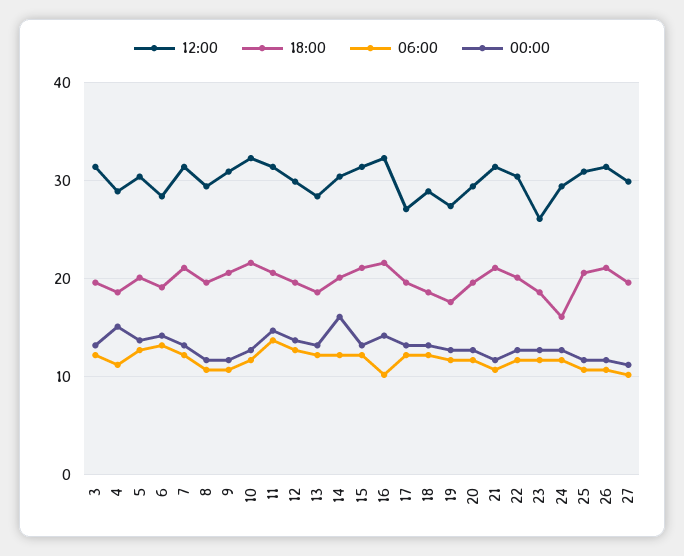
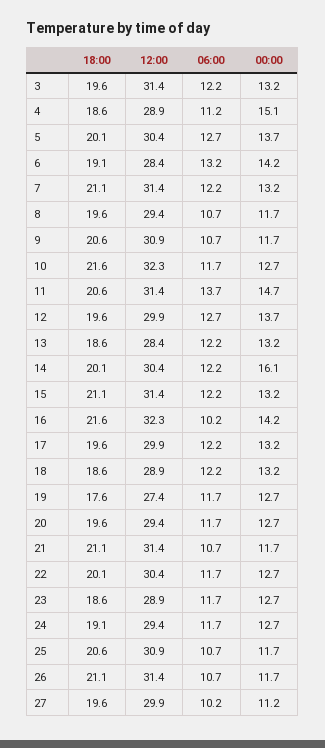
  {
    "12:00": {
      "3": 31.4,
      "4": 28.9,
      "5": 30.4,
      "6": 28.4,
      "7": 31.4,
      "8": 29.4,
      "9": 30.9,
      "10": 32.3,
      "11": 31.4,
      "12": 29.9,
      "13": 28.4,
      "14": 30.4,
      "15": 31.4,
      "16": 32.3,
-     "17": 27,
+     "17": 29.9,
      "18": 28.9,
      "19": 27.4,
      "20": 29.4,
      "21": 31.4,
      "22": 30.4,
-     "23": 26,
+     "23": 28.9,
      "24": 29.4,
      "25": 30.9,
      "26": 31.4,
      "27": 29.9
    },
    "18:00": {
      "3": 19.6,
      "4": 18.6,
      "5": 20.1,
      "6": 19.1,
      "7": 21.1,
      "8": 19.6,
      "9": 20.6,
      "10": 21.6,
      "11": 20.6,
      "12": 19.6,
      "13": 18.6,
      "14": 20.1,
      "15": 21.1,
      "16": 21.6,
      "17": 19.6,
      "18": 18.6,
      "19": 17.6,
      "20": 19.6,
      "21": 21.1,
      "22": 20.1,
      "23": 18.6,
-     "24": 16,
+     "24": 19.1,
      "25": 20.6,
      "26": 21.1,
      "27": 19.6
    },
    "06:00": {
      "3": 12.2,
      "4": 11.2,
      "5": 12.7,
      "6": 13.2,
      "7": 12.2,
      "8": 10.7,
      "9": 10.7,
      "10": 11.7,
      "11": 13.7,
      "12": 12.7,
      "13": 12.2,
      "14": 12.2,
      "15": 12.2,
      "16": 10.2,
      "17": 12.2,
      "18": 12.2,
      "19": 11.7,
      "20": 11.7,
      "21": 10.7,
      "22": 11.7,
      "23": 11.7,
      "24": 11.7,
      "25": 10.7,
      "26": 10.7,
      "27": 10.2
    },
    "00:00": {
      "3": 13.2,
      "4": 15.1,
      "5": 13.7,
      "6": 14.2,
      "7": 13.2,
      "8": 11.7,
      "9": 11.7,
      "10": 12.7,
      "11": 14.7,
      "12": 13.7,
      "13": 13.2,
      "14": 16.1,
      "15": 13.2,
      "16": 14.2,
      "17": 13.2,
      "18": 13.2,
      "19": 12.7,
      "20": 12.7,
      "21": 11.7,
      "22": 12.7,
      "23": 12.7,
      "24": 12.7,
      "25": 11.7,
      "26": 11.7,
      "27": 11.2
    }
  }

